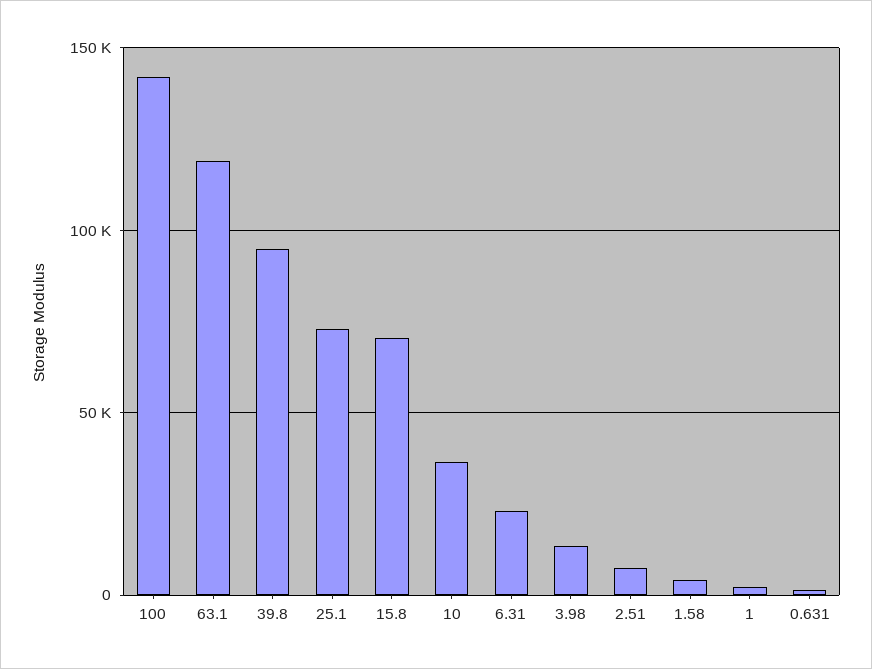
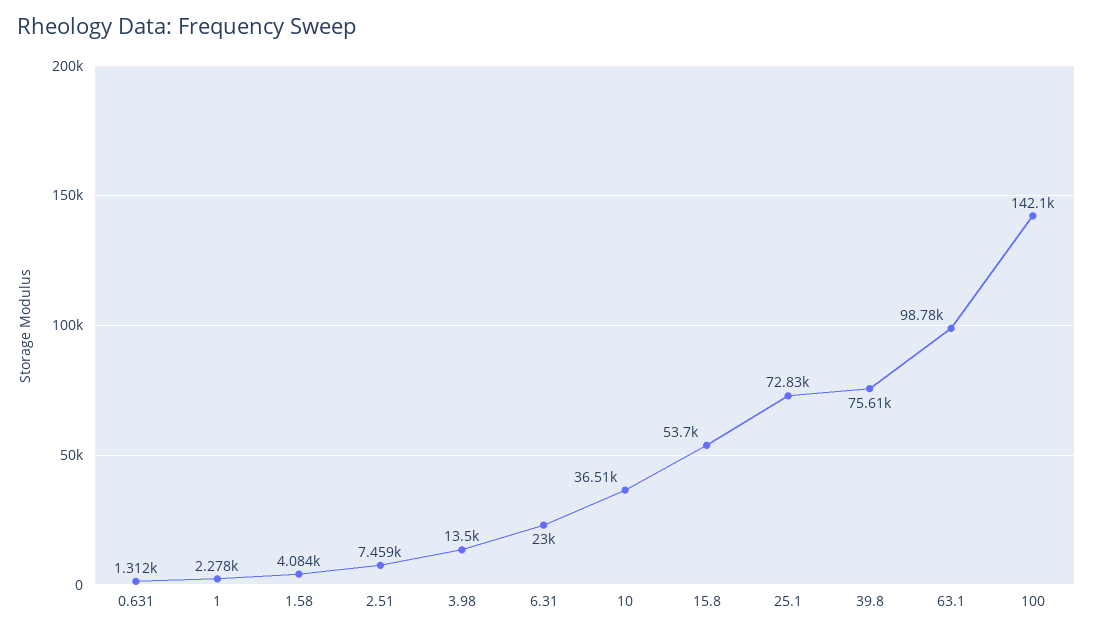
  {
    "100": 142100,
-   "63.1": 120000,
+   "63.1": 98780,
-   "39.8": 95000,
+   "39.8": 75610,
    "25.1": 72830,
-   "15.8": 70000,
+   "15.8": 53700,
    "10": 36510,
    "6.31": 23000,
    "3.98": 13500,
    "2.51": 7459,
    "1.58": 4084,
    "1": 2278,
    "0.631": 1312
  }

